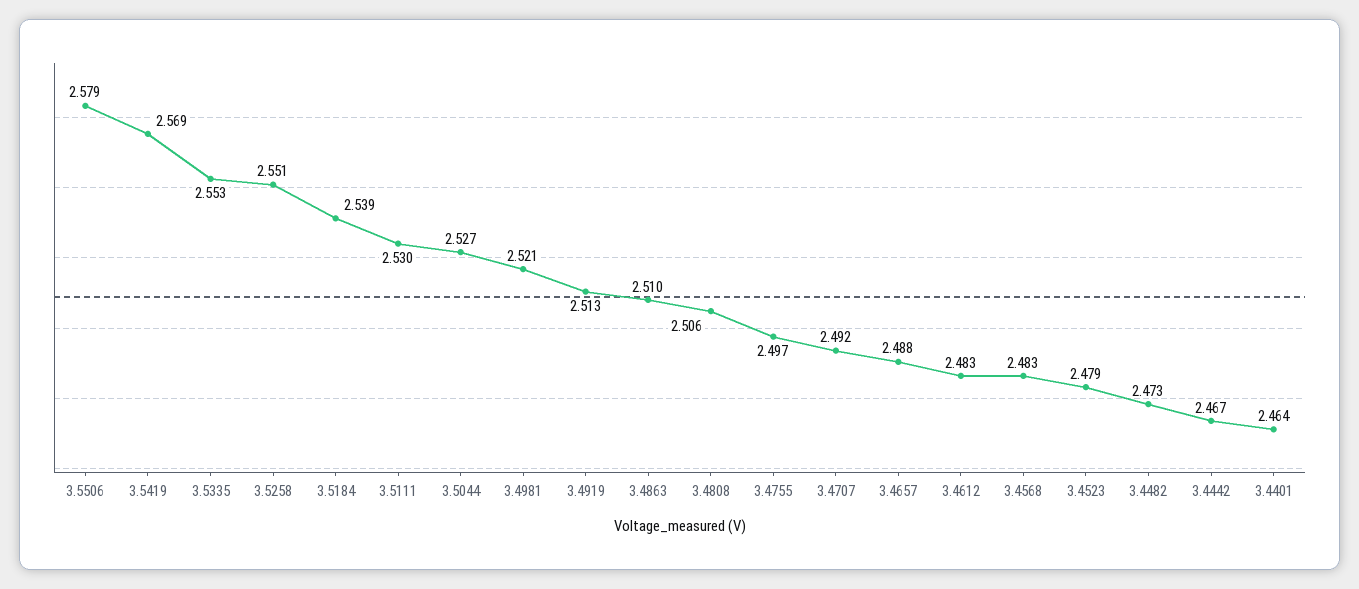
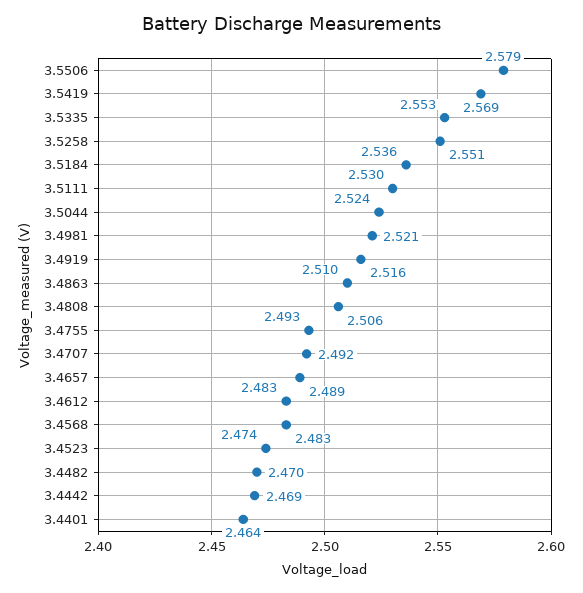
  {
    "3.5506": 2.579,
    "3.5419": 2.569,
    "3.5335": 2.553,
    "3.5258": 2.551,
-   "3.5184": 2.539,
+   "3.5184": 2.536,
    "3.5111": 2.53,
-   "3.5044": 2.527,
+   "3.5044": 2.524,
    "3.4981": 2.521,
-   "3.4919": 2.513,
+   "3.4919": 2.516,
    "3.4863": 2.51,
    "3.4808": 2.506,
-   "3.4755": 2.497,
+   "3.4755": 2.493,
    "3.4707": 2.492,
-   "3.4657": 2.488,
+   "3.4657": 2.489,
    "3.4612": 2.483,
    "3.4568": 2.483,
-   "3.4523": 2.479,
+   "3.4523": 2.474,
-   "3.4482": 2.473,
+   "3.4482": 2.47,
-   "3.4442": 2.467,
+   "3.4442": 2.469,
    "3.4401": 2.464
  }

